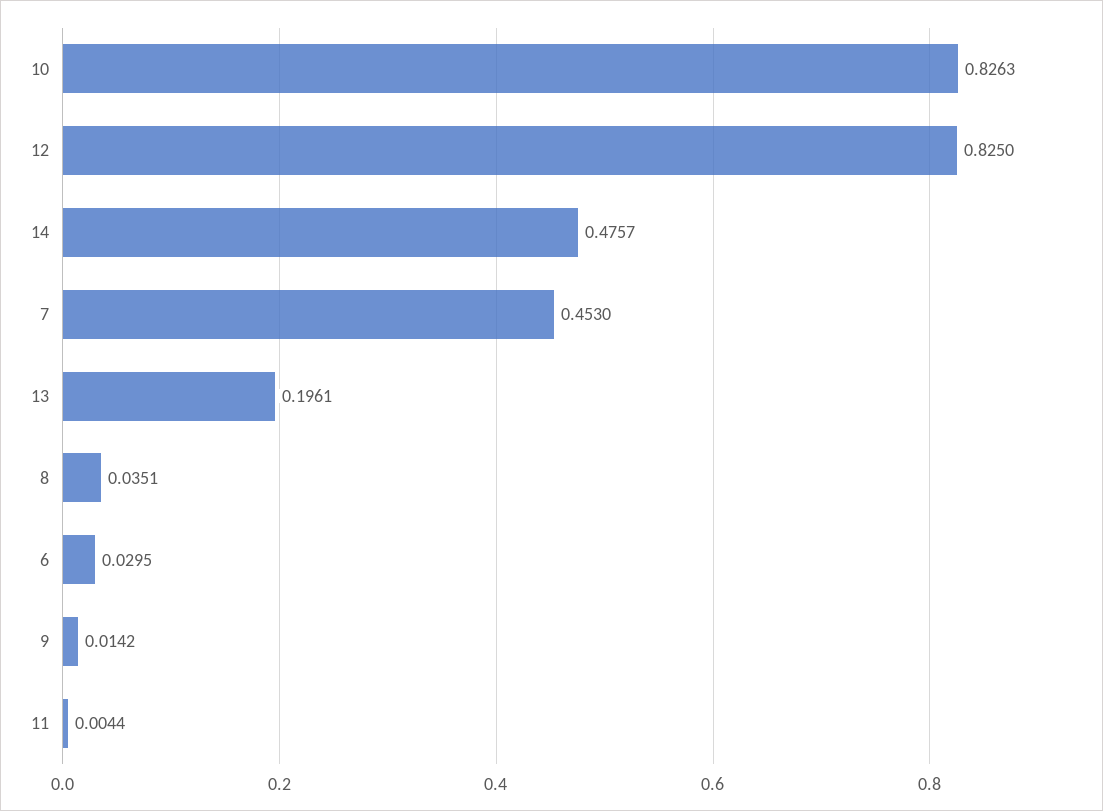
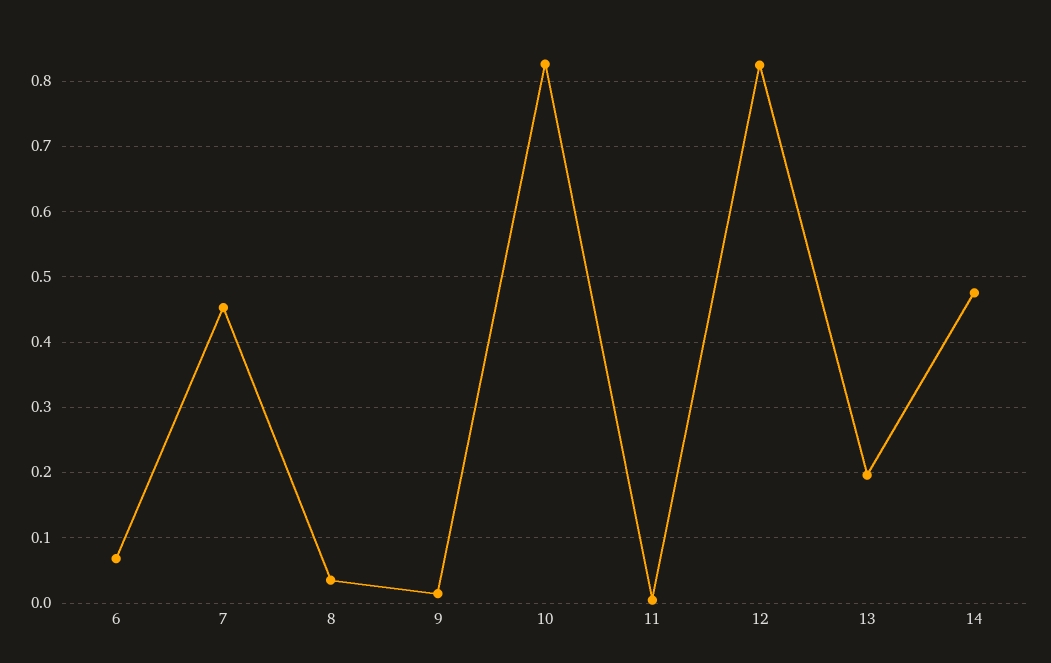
  {
    "10": 0.8263,
    "12": 0.825,
    "14": 0.4757,
    "7": 0.453,
    "13": 0.1961,
    "8": 0.0351,
-   "6": 0.0295,
+   "6": 0.07,
    "9": 0.0142,
    "11": 0.0044
  }

